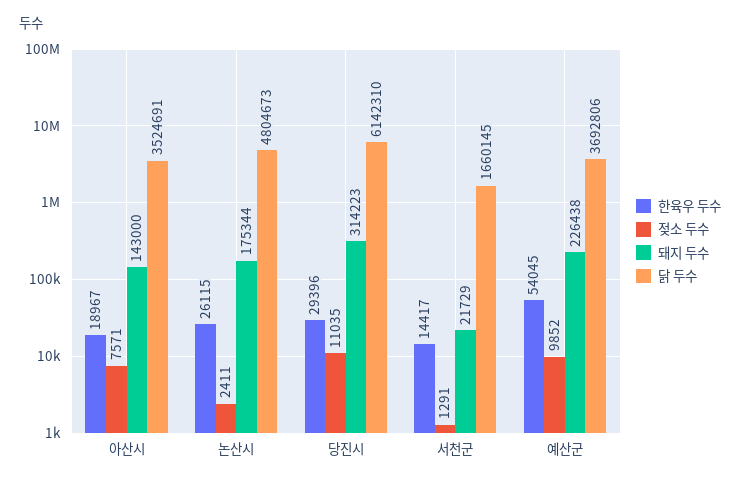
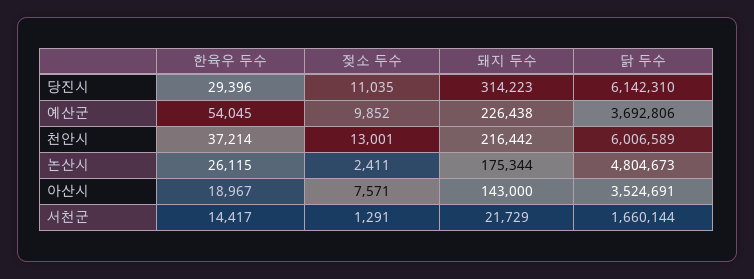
  {
    "한육우 두수": {
      "아산시": 18967,
      "논산시": 26115,
      "당진시": 29396,
      "서천군": 14417,
-     "예산군": 54045
+     "예산군": 54045,
+     "천안시": 37214
    },
    "젖소 두수": {
      "아산시": 7571,
      "논산시": 2411,
      "당진시": 11035,
      "서천군": 1291,
-     "예산군": 9852
+     "예산군": 9852,
+     "천안시": 13001
    },
    "돼지 두수": {
      "아산시": 143000,
      "논산시": 175344,
      "당진시": 314223,
      "서천군": 21729,
-     "예산군": 226438
+     "예산군": 226438,
+     "천안시": 216442
    },
    "닭 두수": {
      "아산시": 3524691,
      "논산시": 4804673,
      "당진시": 6142310,
-     "서천군": 1660145,
+     "서천군": 1660144,
-     "예산군": 3692806
+     "예산군": 3692806,
+     "천안시": 6006589
    }
  }

